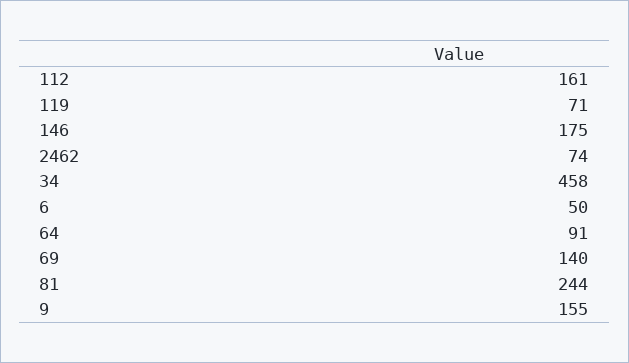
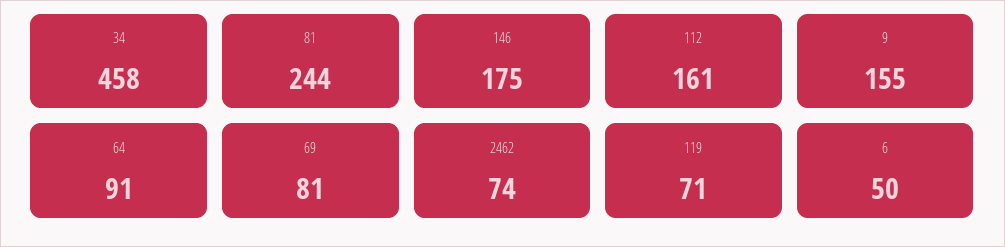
  {
    "112": 161,
    "119": 71,
    "146": 175,
    "2462": 74,
    "34": 458,
    "6": 50,
    "64": 91,
-   "69": 140,
+   "69": 81,
    "81": 244,
    "9": 155
  }

